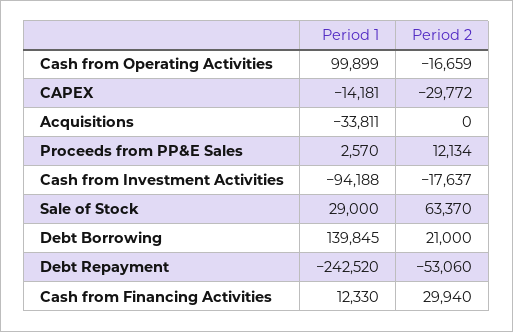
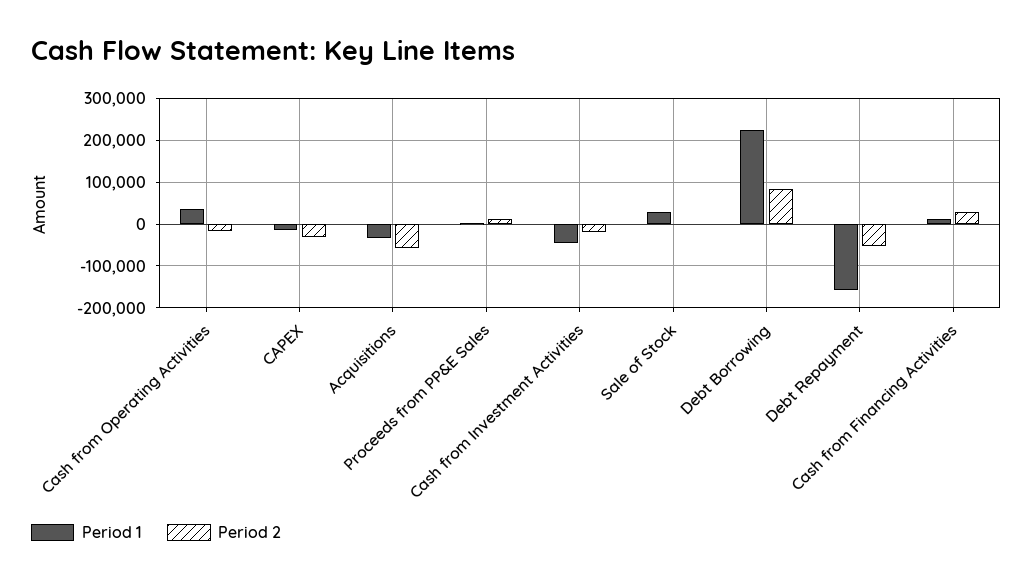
  {
    "Period 1": {
-     "Cash from Operating Activities": 99899,
+     "Cash from Operating Activities": 40000,
      "CAPEX": -14181,
      "Acquisitions": -33811,
      "Proceeds from PP&E Sales": 2570,
-     "Cash from Investment Activities": -94188,
+     "Cash from Investment Activities": -40000,
      "Sale of Stock": 29000,
-     "Debt Borrowing": 139845,
+     "Debt Borrowing": 220000,
-     "Debt Repayment": -242520,
+     "Debt Repayment": -160000,
      "Cash from Financing Activities": 12330
    },
    "Period 2": {
      "Cash from Operating Activities": -16659,
      "CAPEX": -29772,
-     "Acquisitions": 0,
+     "Acquisitions": -60000,
      "Proceeds from PP&E Sales": 12134,
      "Cash from Investment Activities": -17637,
-     "Sale of Stock": 63370,
+     "Sale of Stock": 0,
-     "Debt Borrowing": 21000,
+     "Debt Borrowing": 80000,
      "Debt Repayment": -53060,
      "Cash from Financing Activities": 29940
    }
  }

